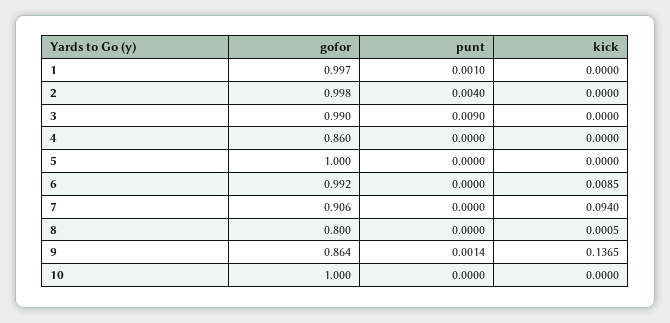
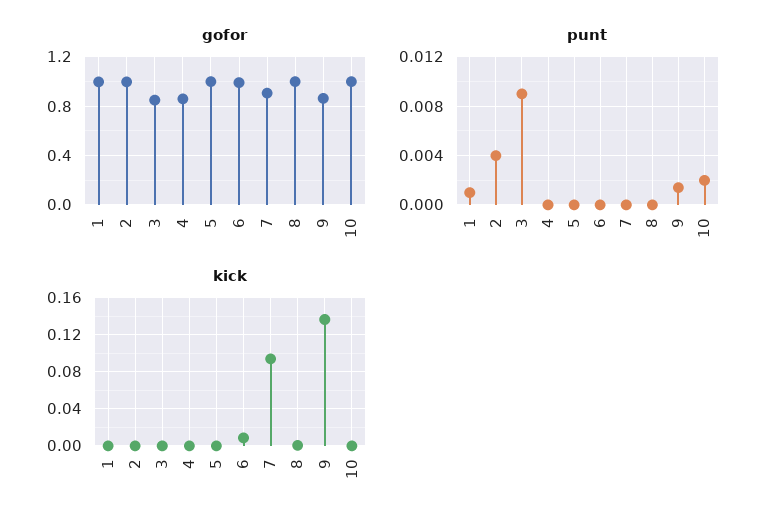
  {
    "gofor": {
      "1": 0.997,
      "2": 0.998,
-     "3": 0.99,
+     "3": 0.85,
      "4": 0.86,
      "5": 1,
      "6": 0.992,
      "7": 0.906,
-     "8": 0.8,
+     "8": 1,
      "9": 0.864,
      "10": 1
    },
    "punt": {
      "1": 0.001,
      "2": 0.004,
      "3": 0.009,
      "4": 0,
      "5": 0,
      "6": 0,
      "7": 0,
      "8": 0,
      "9": 0.0014,
-     "10": 0
+     "10": 0.002
    },
    "kick": {
      "1": 0,
      "2": 0,
      "3": 0,
      "4": 0,
      "5": 0,
      "6": 0.0085,
      "7": 0.094,
      "8": 0.0005,
      "9": 0.1365,
      "10": 0
    }
  }

